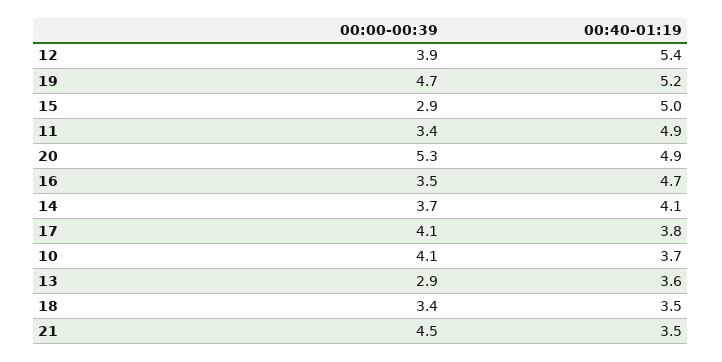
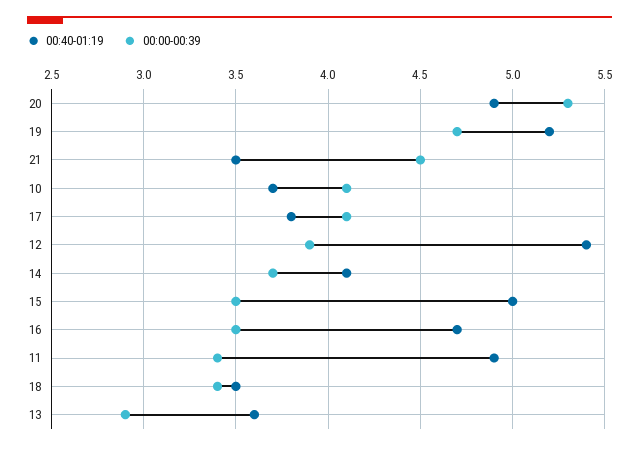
  {
    "00:00-00:39": {
      "12": 3.9,
      "19": 4.7,
-     "15": 2.9,
+     "15": 3.5,
      "11": 3.4,
      "20": 5.3,
      "16": 3.5,
      "14": 3.7,
      "17": 4.1,
      "10": 4.1,
      "13": 2.9,
      "18": 3.4,
      "21": 4.5
    },
    "00:40-01:19": {
      "12": 5.4,
      "19": 5.2,
      "15": 5,
      "11": 4.9,
      "20": 4.9,
      "16": 4.7,
      "14": 4.1,
      "17": 3.8,
      "10": 3.7,
      "13": 3.6,
      "18": 3.5,
      "21": 3.5
    }
  }

